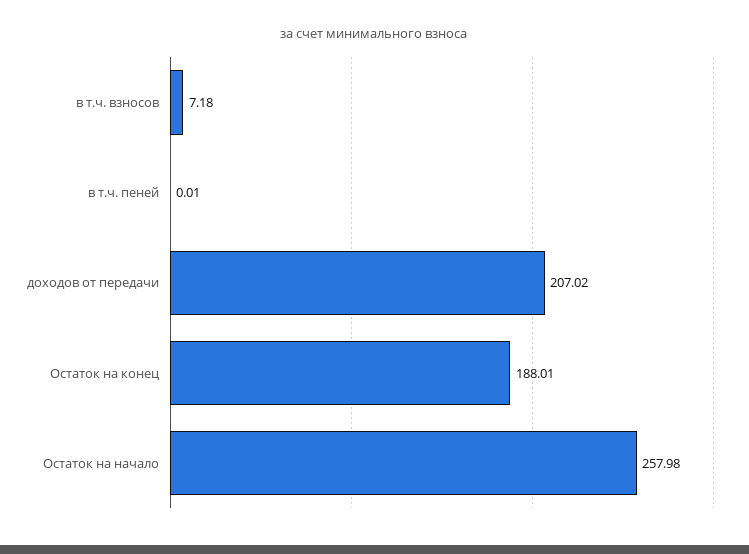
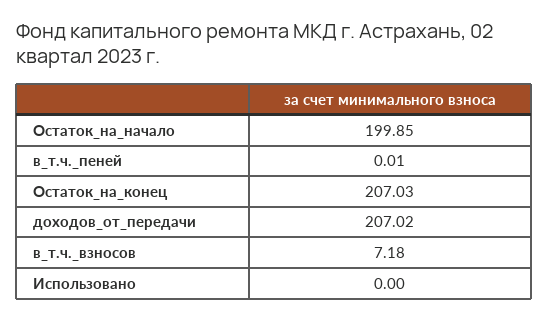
  {
    "в т.ч. взносов": 7.18,
    "в т.ч. пеней": 0.01,
    "доходов от передачи": 207.02,
-   "Остаток на конец": 188.01,
+   "Остаток на конец": 207.03,
-   "Остаток на начало": 257.98
+   "Остаток на начало": 199.85,
+   "Использовано": 0
  }

